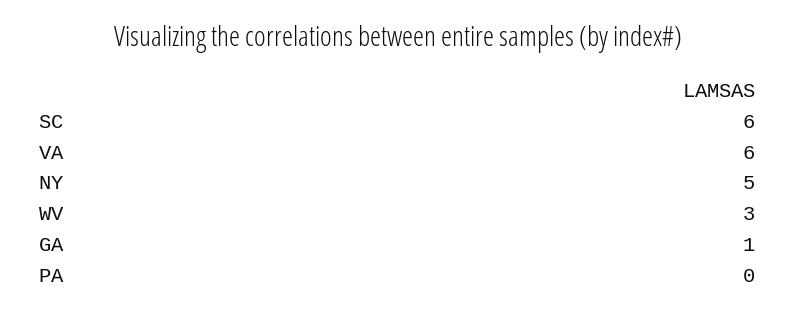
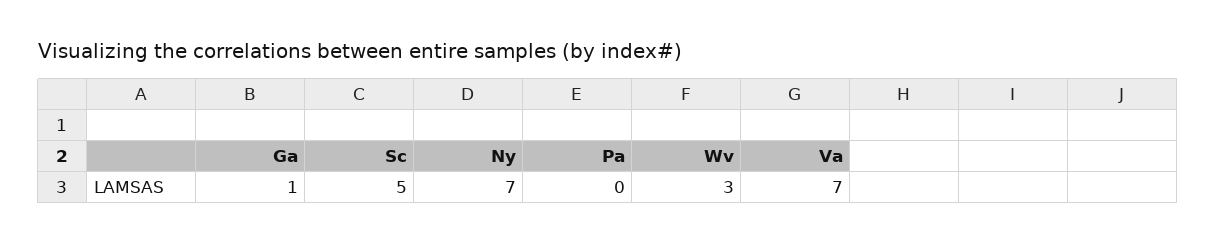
  {
-   "SC": 6,
+   "SC": 5,
-   "VA": 6,
+   "VA": 7,
-   "NY": 5,
+   "NY": 7,
    "WV": 3,
    "GA": 1,
    "PA": 0
  }

